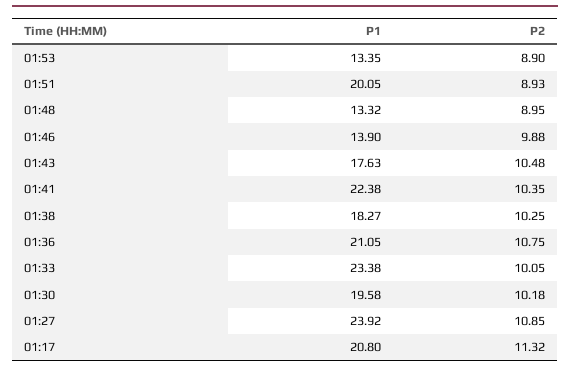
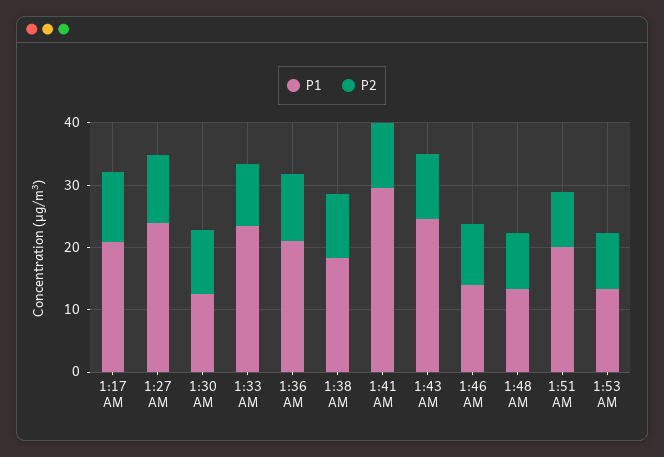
  {
    "P1": {
      "01:53": 13.35,
      "01:51": 20.05,
      "01:48": 13.32,
      "01:46": 13.9,
-     "01:43": 17.63,
+     "01:43": 24,
-     "01:41": 22.38,
+     "01:41": 30,
      "01:38": 18.27,
      "01:36": 21.05,
      "01:33": 23.38,
-     "01:30": 19.58,
+     "01:30": 12,
      "01:27": 23.92,
      "01:17": 20.8
    },
    "P2": {
      "01:53": 8.9,
      "01:51": 8.93,
      "01:48": 8.95,
      "01:46": 9.88,
      "01:43": 10.48,
      "01:41": 10.35,
      "01:38": 10.25,
      "01:36": 10.75,
      "01:33": 10.05,
      "01:30": 10.18,
      "01:27": 10.85,
      "01:17": 11.32
    }
  }

